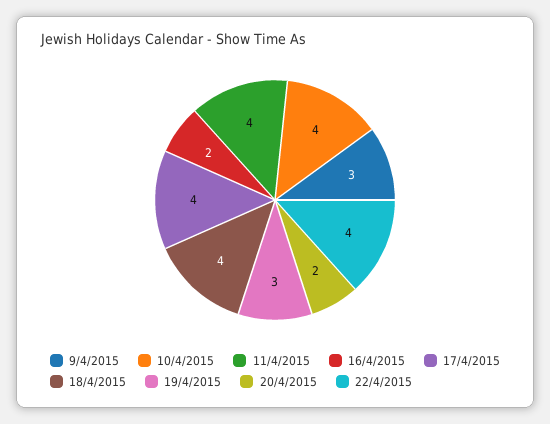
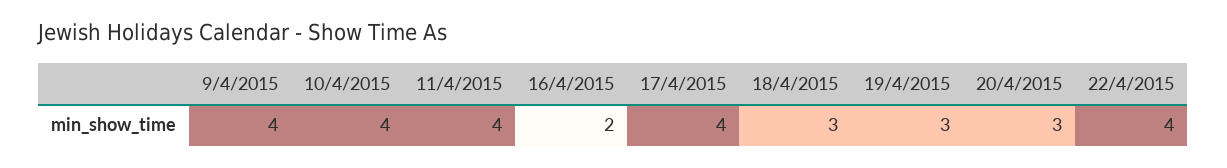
  {
-   "9/4/2015": 3,
+   "9/4/2015": 4,
    "10/4/2015": 4,
    "11/4/2015": 4,
    "16/4/2015": 2,
    "17/4/2015": 4,
-   "18/4/2015": 4,
+   "18/4/2015": 3,
    "19/4/2015": 3,
-   "20/4/2015": 2,
+   "20/4/2015": 3,
    "22/4/2015": 4
  }

